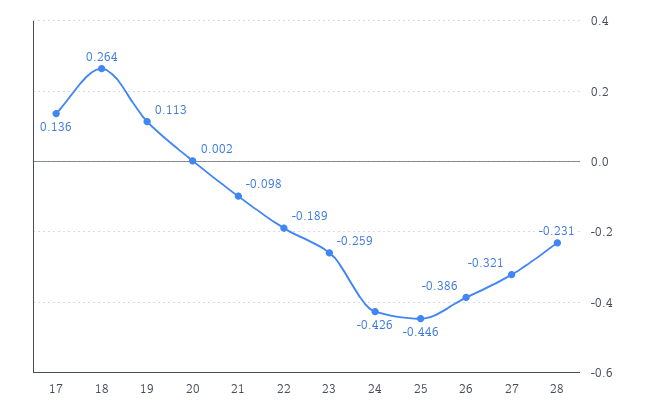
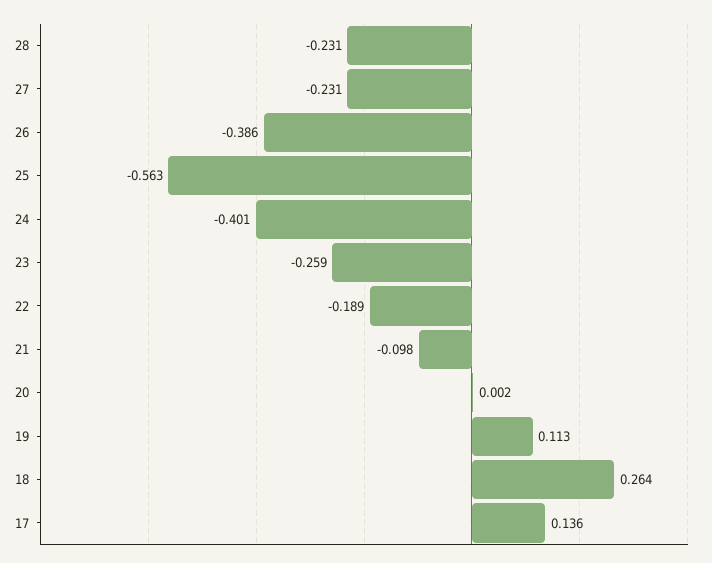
  {
    "17": 0.136,
    "18": 0.264,
    "19": 0.113,
    "20": 0.002,
    "21": -0.098,
    "22": -0.189,
    "23": -0.259,
-   "24": -0.426,
+   "24": -0.401,
-   "25": -0.446,
+   "25": -0.563,
    "26": -0.386,
-   "27": -0.321,
+   "27": -0.231,
    "28": -0.231
  }

